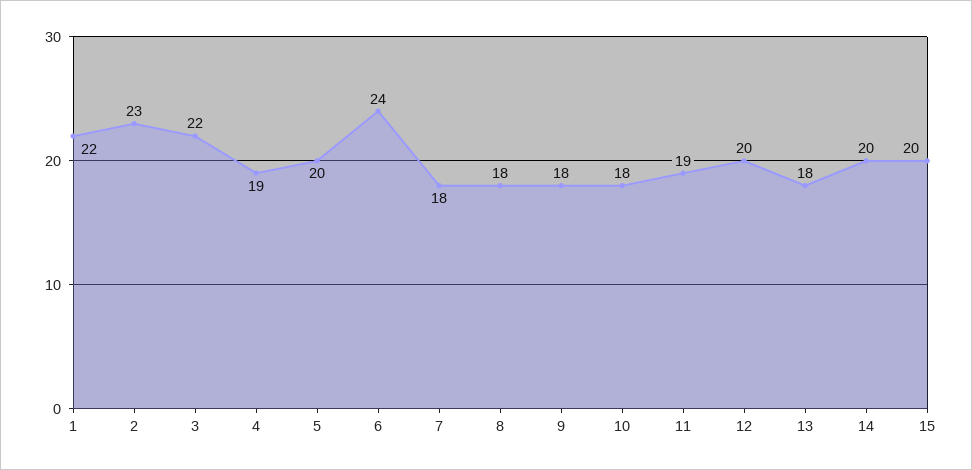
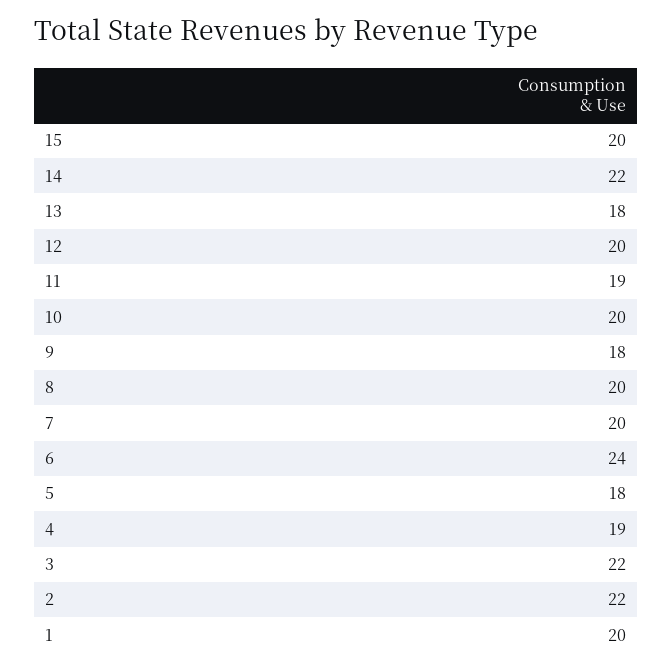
  {
-   "1": 22,
+   "1": 20,
-   "2": 23,
+   "2": 22,
    "3": 22,
    "4": 19,
-   "5": 20,
+   "5": 18,
    "6": 24,
-   "7": 18,
+   "7": 20,
-   "8": 18,
+   "8": 20,
    "9": 18,
-   "10": 18,
+   "10": 20,
    "11": 19,
    "12": 20,
    "13": 18,
-   "14": 20,
+   "14": 22,
    "15": 20
  }

